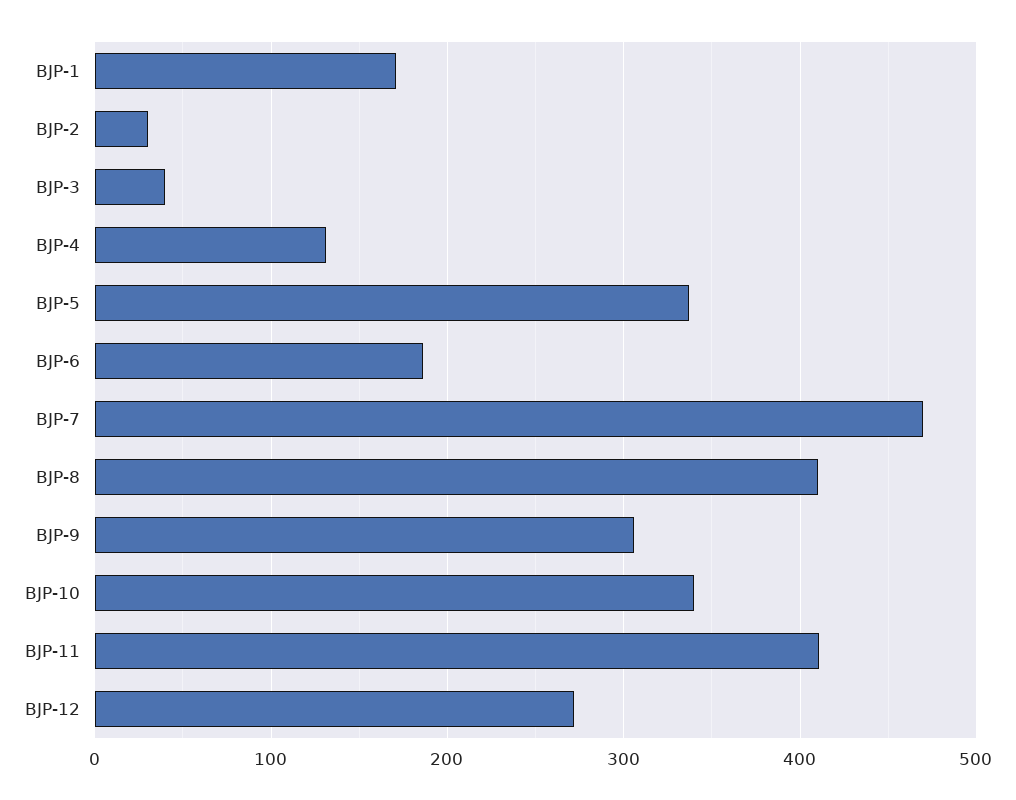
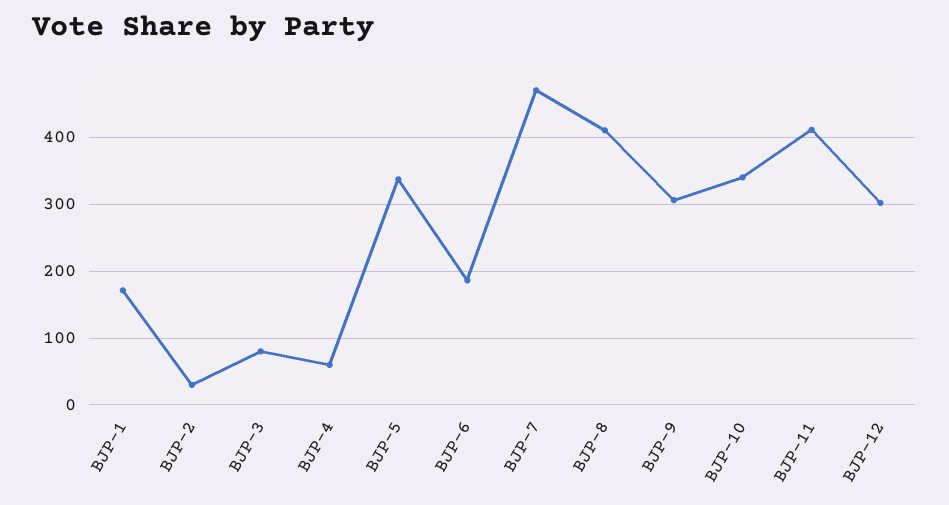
  {
    "BJP-1": 170,
    "BJP-2": 30,
-   "BJP-3": 40,
+   "BJP-3": 80,
-   "BJP-4": 130,
+   "BJP-4": 60,
    "BJP-5": 340,
    "BJP-6": 190,
    "BJP-7": 470,
    "BJP-8": 410,
    "BJP-9": 310,
    "BJP-10": 340,
    "BJP-11": 410,
-   "BJP-12": 270
+   "BJP-12": 300
  }

